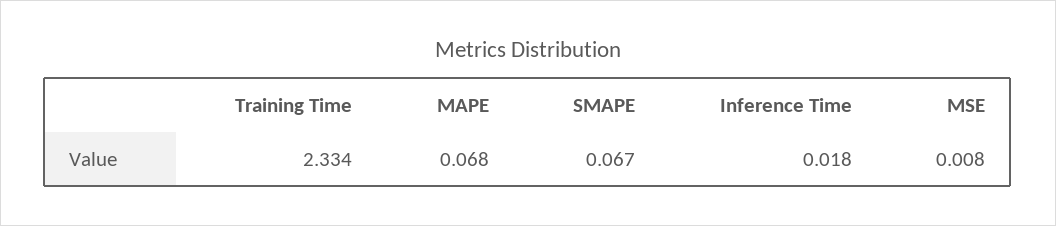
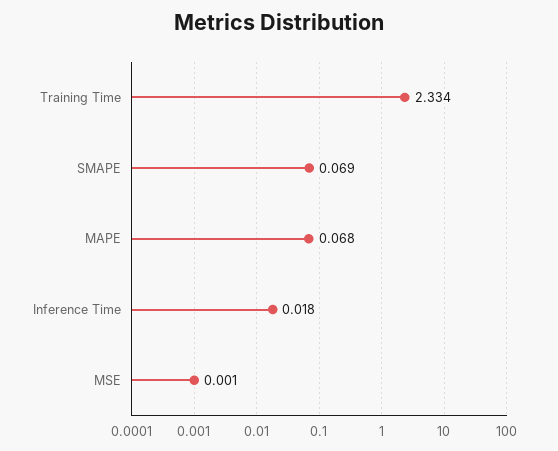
  {
    "Training Time": 2.334,
    "MAPE": 0.068,
-   "SMAPE": 0.067,
+   "SMAPE": 0.069,
    "Inference Time": 0.018,
-   "MSE": 0.008
+   "MSE": 0.001
  }

